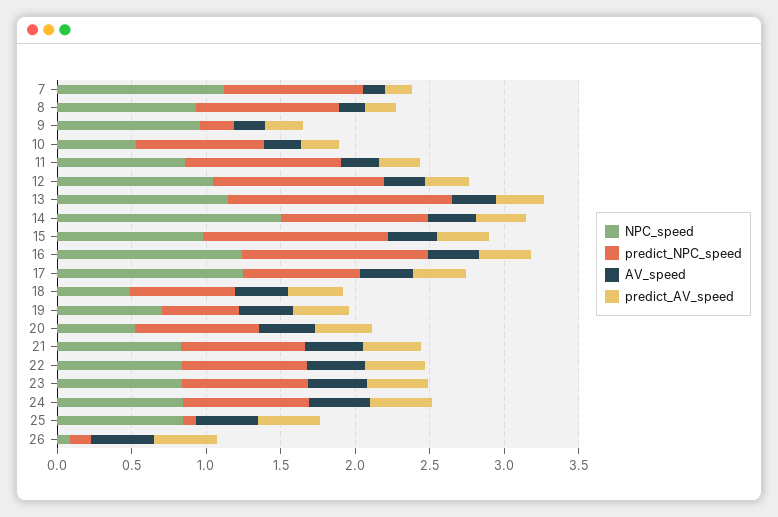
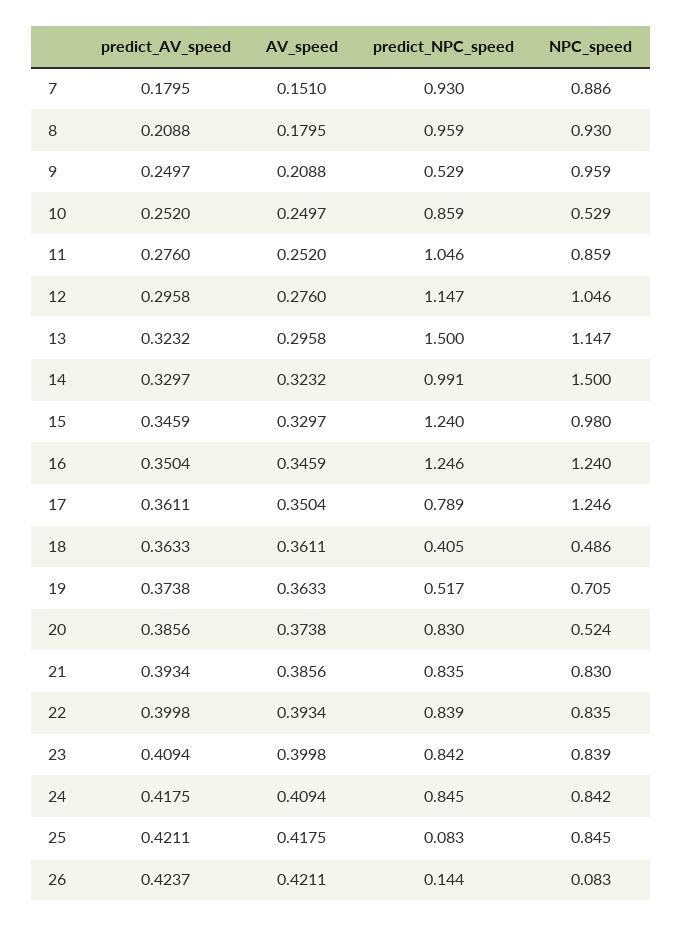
  {
    "NPC_speed": {
-     "7": 1.1,
+     "7": 0.886,
      "8": 0.93,
      "9": 0.959,
      "10": 0.529,
      "11": 0.859,
      "12": 1.046,
      "13": 1.147,
      "14": 1.5,
      "15": 0.98,
      "16": 1.24,
      "17": 1.246,
      "18": 0.486,
      "19": 0.705,
      "20": 0.524,
      "21": 0.83,
      "22": 0.835,
      "23": 0.839,
      "24": 0.842,
      "25": 0.845,
      "26": 0.083
    },
    "predict_NPC_speed": {
      "7": 0.93,
      "8": 0.959,
-     "9": 0.2,
+     "9": 0.529,
      "10": 0.859,
      "11": 1.046,
      "12": 1.147,
      "13": 1.5,
      "14": 0.991,
      "15": 1.24,
      "16": 1.246,
      "17": 0.789,
-     "18": 0.7,
+     "18": 0.405,
      "19": 0.517,
      "20": 0.83,
      "21": 0.835,
      "22": 0.839,
      "23": 0.842,
      "24": 0.845,
      "25": 0.083,
      "26": 0.144
    },
    "AV_speed": {
      "7": 0.151,
      "8": 0.1795,
      "9": 0.2088,
      "10": 0.2497,
      "11": 0.252,
      "12": 0.276,
      "13": 0.2958,
      "14": 0.3232,
      "15": 0.3297,
      "16": 0.3459,
      "17": 0.3504,
      "18": 0.3611,
      "19": 0.3633,
      "20": 0.3738,
      "21": 0.3856,
      "22": 0.3934,
      "23": 0.3998,
      "24": 0.4094,
      "25": 0.4175,
      "26": 0.4211
    },
    "predict_AV_speed": {
      "7": 0.1795,
      "8": 0.2088,
      "9": 0.2497,
      "10": 0.252,
      "11": 0.276,
      "12": 0.2958,
      "13": 0.3232,
      "14": 0.3297,
      "15": 0.3459,
      "16": 0.3504,
      "17": 0.3611,
      "18": 0.3633,
      "19": 0.3738,
      "20": 0.3856,
      "21": 0.3934,
      "22": 0.3998,
      "23": 0.4094,
      "24": 0.4175,
      "25": 0.4211,
      "26": 0.4237
    }
  }

